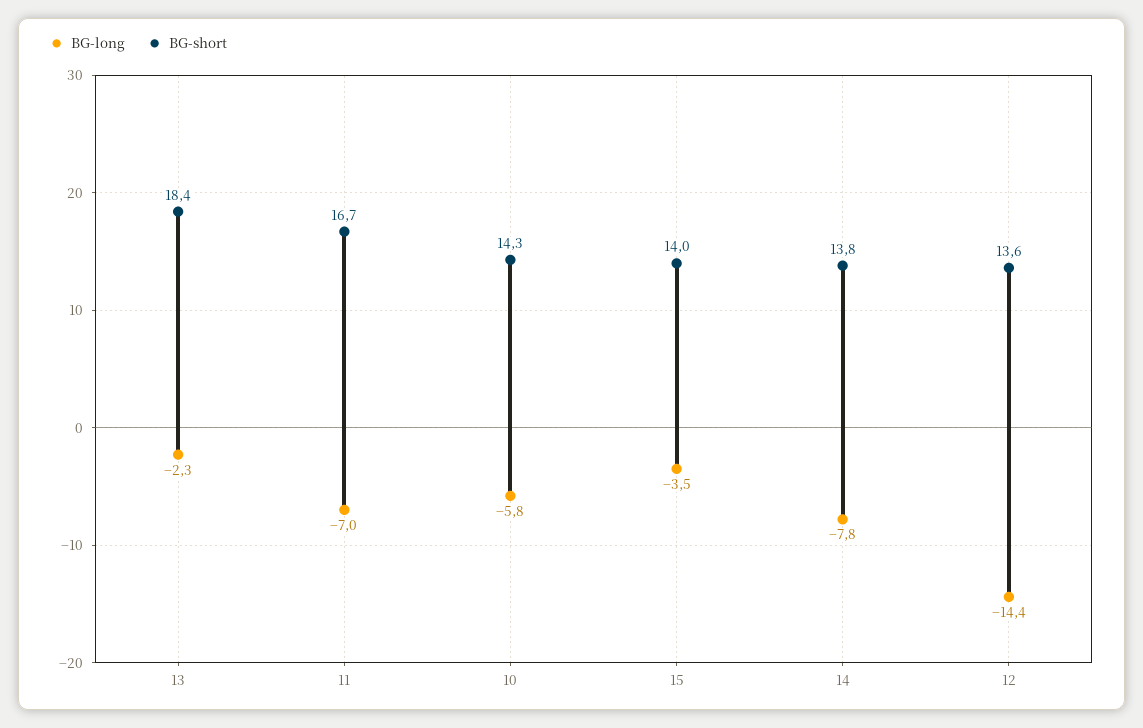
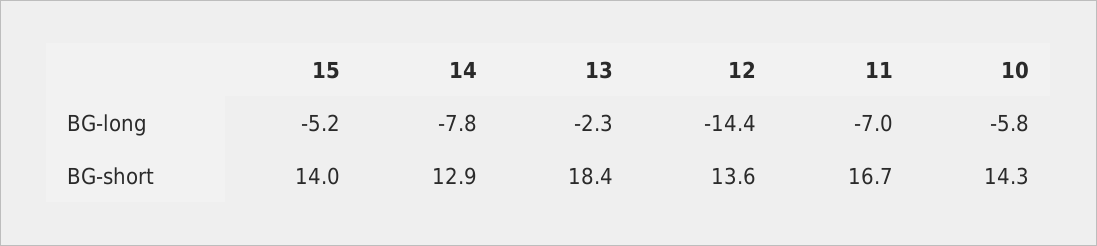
  {
    "BG-long": {
      "13": -2.3,
      "11": -7,
      "10": -5.8,
-     "15": -3.5,
+     "15": -5.2,
      "14": -7.8,
      "12": -14.4
    },
    "BG-short": {
      "13": 18.4,
      "11": 16.7,
      "10": 14.3,
      "15": 14,
-     "14": 13.8,
+     "14": 12.9,
      "12": 13.6
    }
  }

